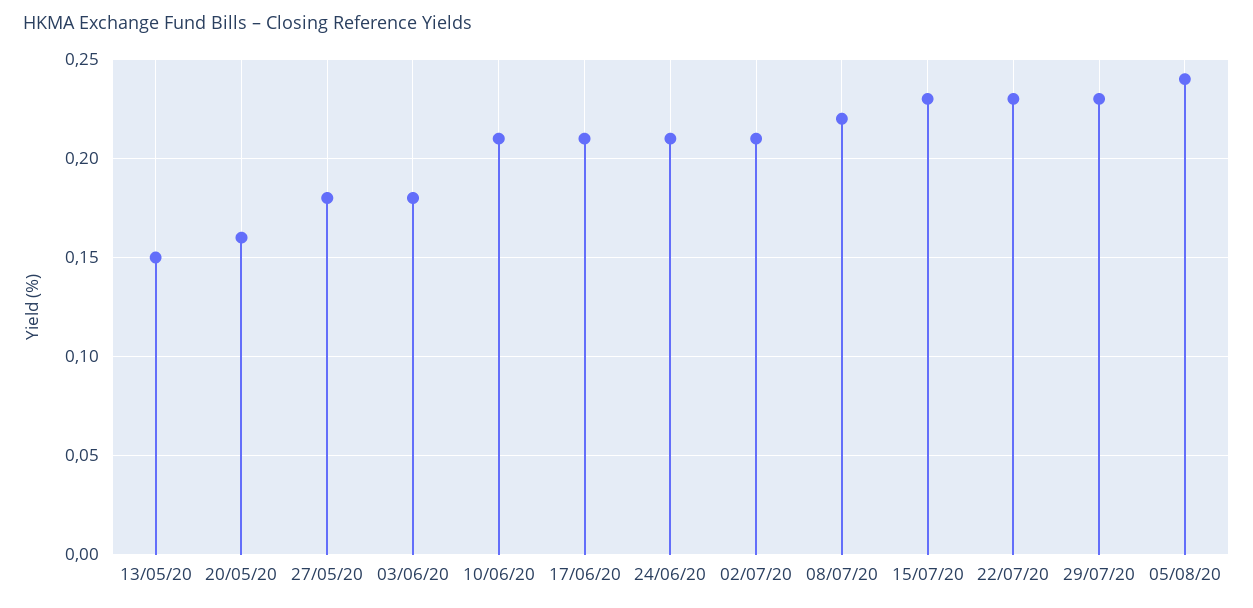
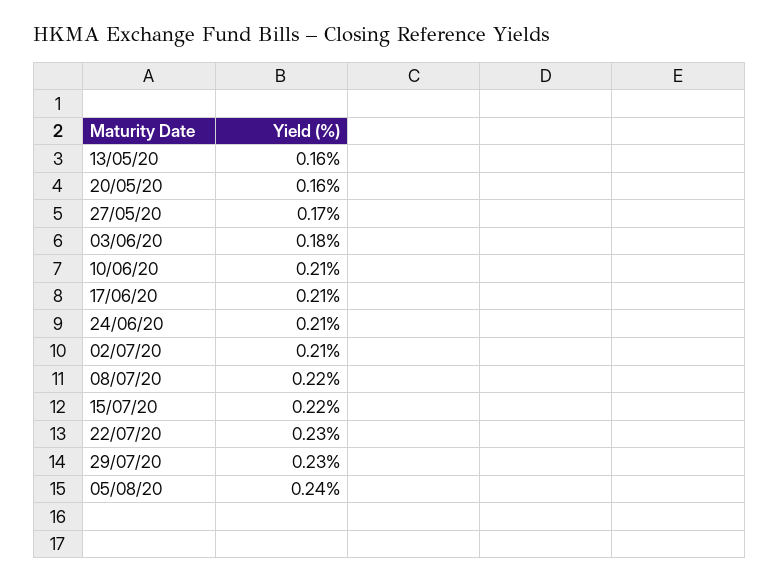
  {
-   "13/05/20": 0.15,
+   "13/05/20": 0.16,
    "20/05/20": 0.16,
-   "27/05/20": 0.18,
+   "27/05/20": 0.17,
    "03/06/20": 0.18,
    "10/06/20": 0.21,
    "17/06/20": 0.21,
    "24/06/20": 0.21,
    "02/07/20": 0.21,
    "08/07/20": 0.22,
-   "15/07/20": 0.23,
+   "15/07/20": 0.22,
    "22/07/20": 0.23,
    "29/07/20": 0.23,
    "05/08/20": 0.24
  }

